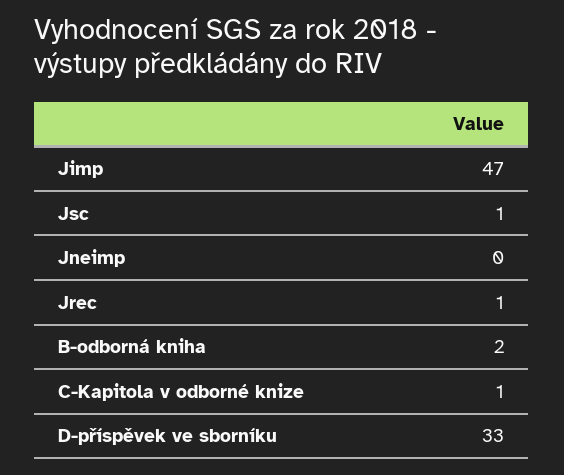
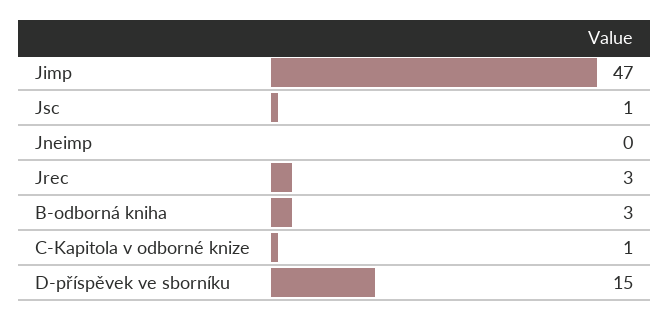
  {
    "Jimp": 47,
    "Jsc": 1,
    "Jneimp": 0,
-   "Jrec": 1,
+   "Jrec": 3,
-   "B-odborná kniha": 2,
+   "B-odborná kniha": 3,
    "C-Kapitola v odborné knize": 1,
-   "D-příspěvek ve sborníku": 33
+   "D-příspěvek ve sborníku": 15
  }

